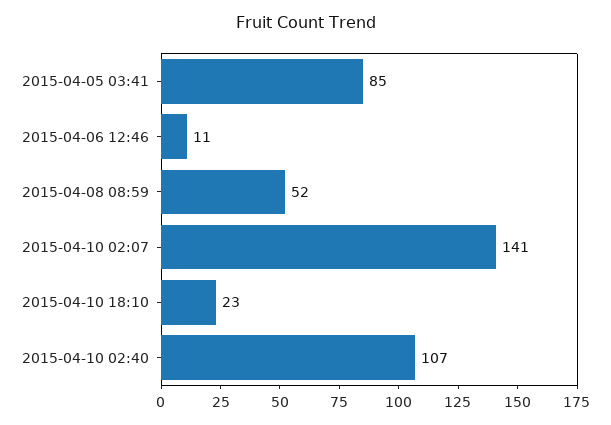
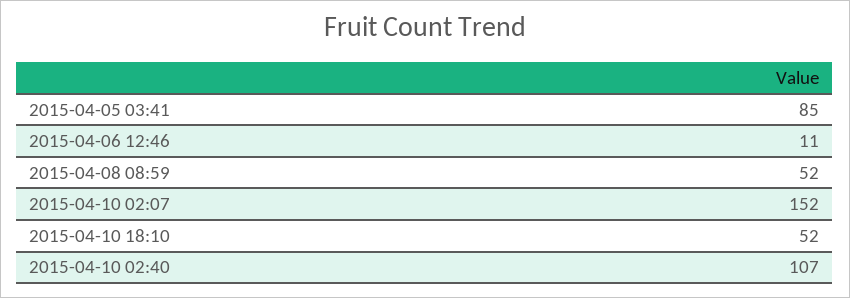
  {
    "2015-04-05 03:41": 85,
    "2015-04-06 12:46": 11,
    "2015-04-08 08:59": 52,
-   "2015-04-10 02:07": 141,
+   "2015-04-10 02:07": 152,
-   "2015-04-10 18:10": 23,
+   "2015-04-10 18:10": 52,
    "2015-04-10 02:40": 107
  }

